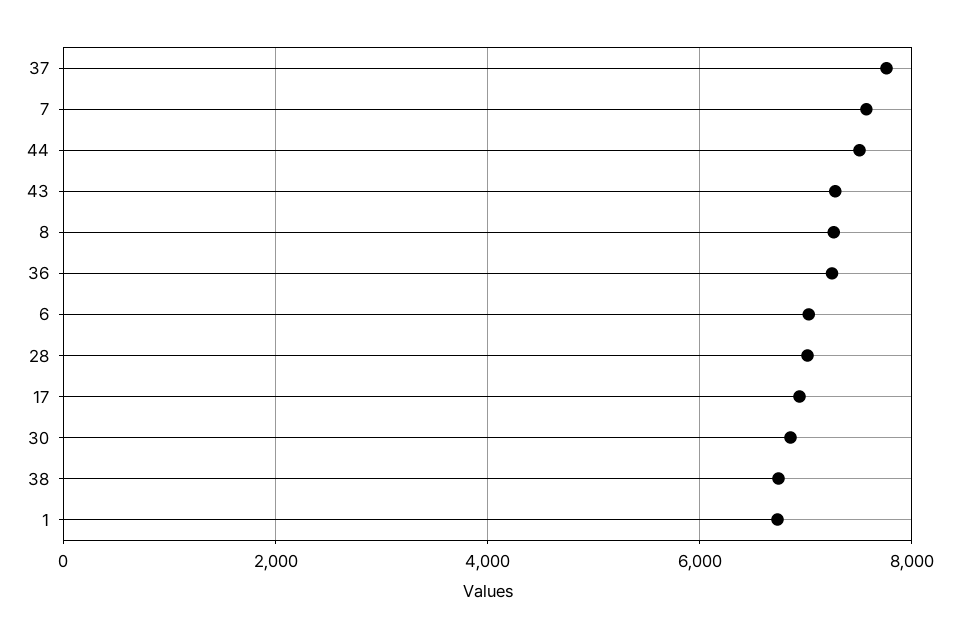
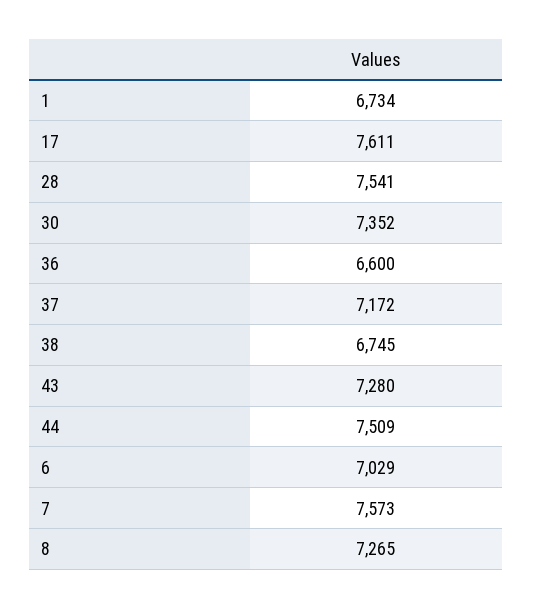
  {
-   "37": 7800,
+   "37": 7172,
    "7": 7573,
    "44": 7509,
    "43": 7280,
    "8": 7265,
-   "36": 7200,
+   "36": 6600,
    "6": 7029,
-   "28": 7000,
+   "28": 7541,
-   "17": 7000,
+   "17": 7611,
-   "30": 6800,
+   "30": 7352,
    "38": 6745,
    "1": 6734
  }

